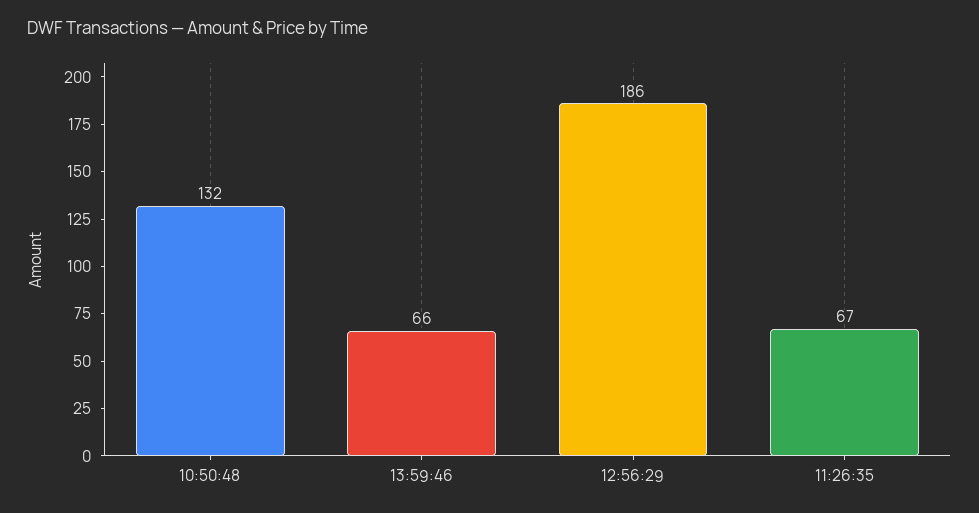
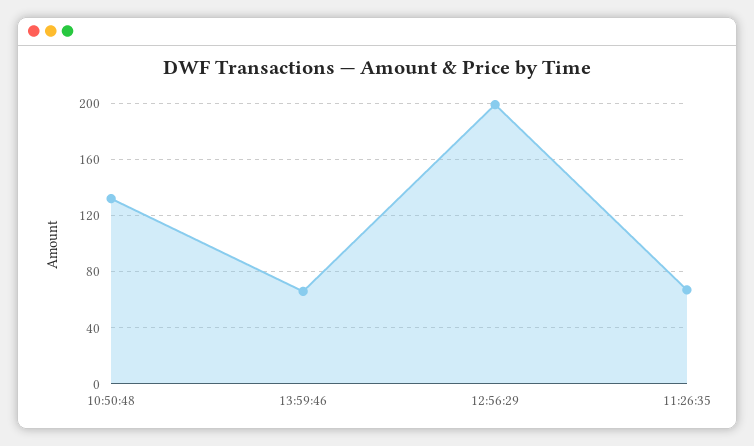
  {
    "10:50:48": 132,
    "13:59:46": 66,
-   "12:56:29": 186,
+   "12:56:29": 200,
    "11:26:35": 67
  }

